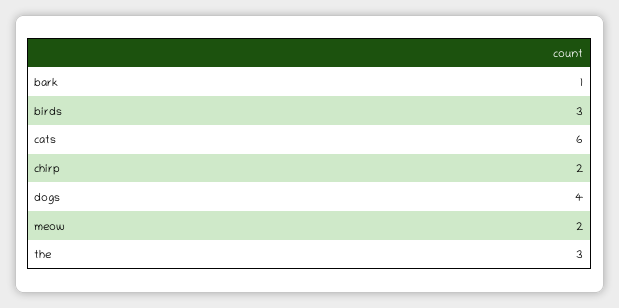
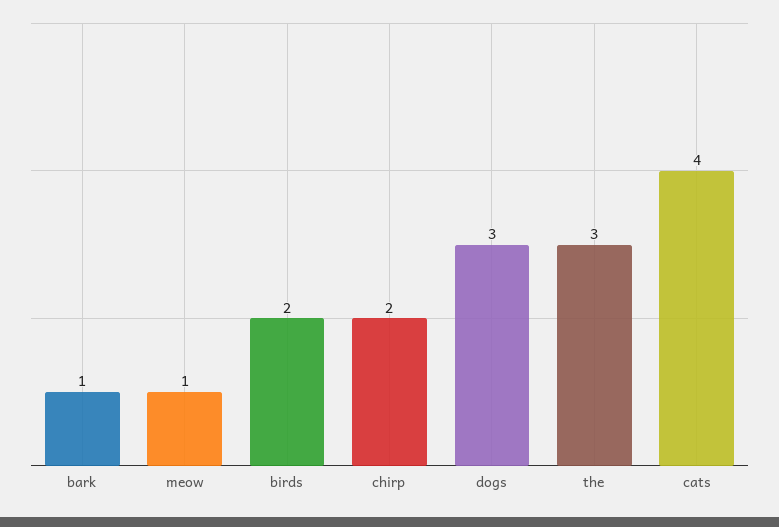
  {
    "bark": 1,
-   "birds": 3,
+   "birds": 2,
-   "cats": 6,
+   "cats": 4,
    "chirp": 2,
-   "dogs": 4,
+   "dogs": 3,
-   "meow": 2,
+   "meow": 1,
    "the": 3
  }

